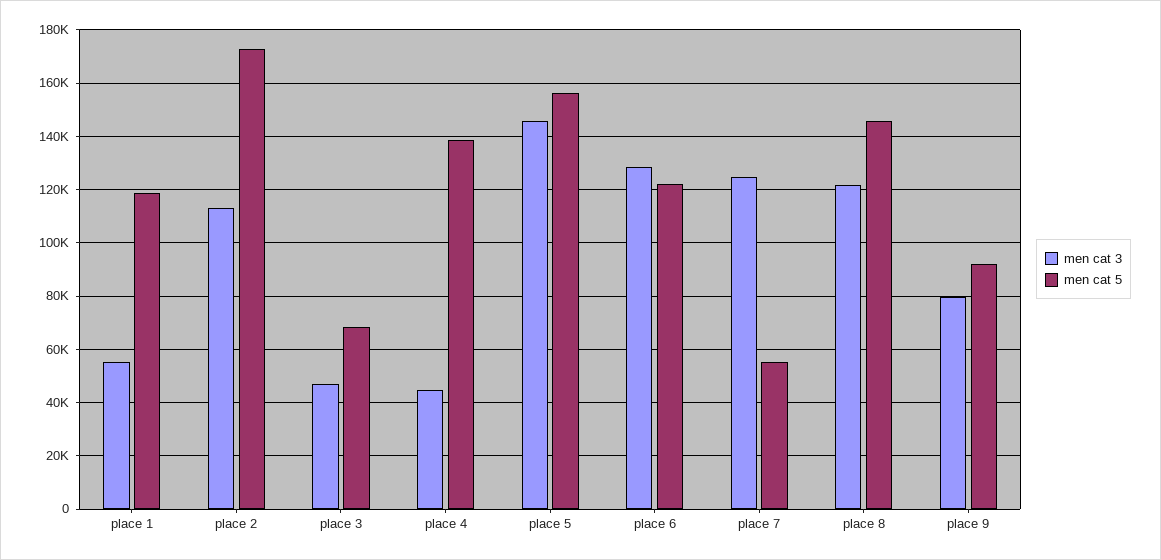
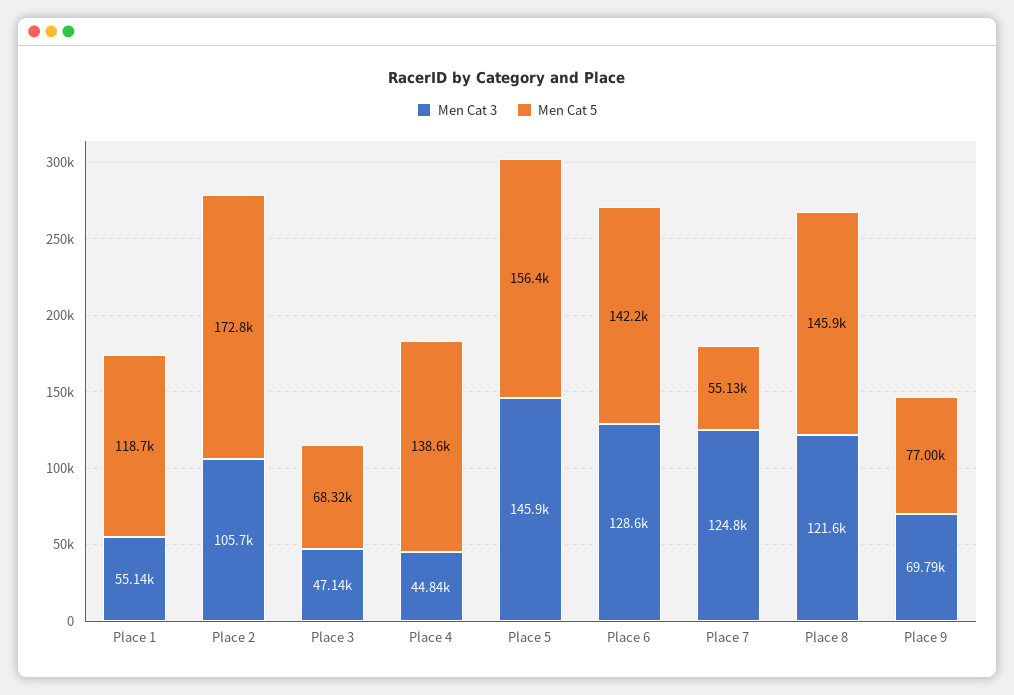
  {
    "men cat 3": {
      "place 1": 55140,
-     "place 2": 112500,
+     "place 2": 105700,
      "place 3": 47140,
      "place 4": 44840,
      "place 5": 145900,
      "place 6": 128600,
      "place 7": 124800,
      "place 8": 121600,
-     "place 9": 80000
+     "place 9": 69790
    },
    "men cat 5": {
      "place 1": 118700,
      "place 2": 172800,
      "place 3": 68320,
      "place 4": 138600,
      "place 5": 156400,
-     "place 6": 122500,
+     "place 6": 142200,
      "place 7": 55130,
      "place 8": 145900,
-     "place 9": 92500
+     "place 9": 77000
    }
  }

